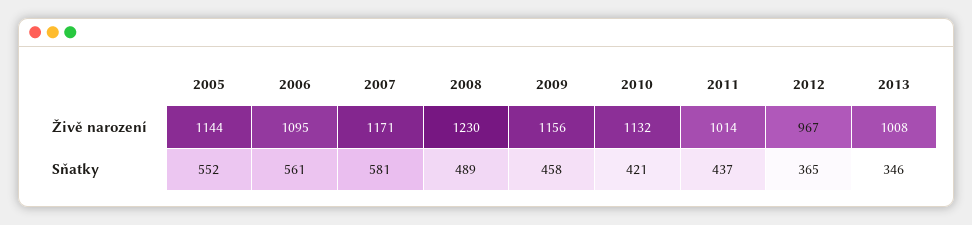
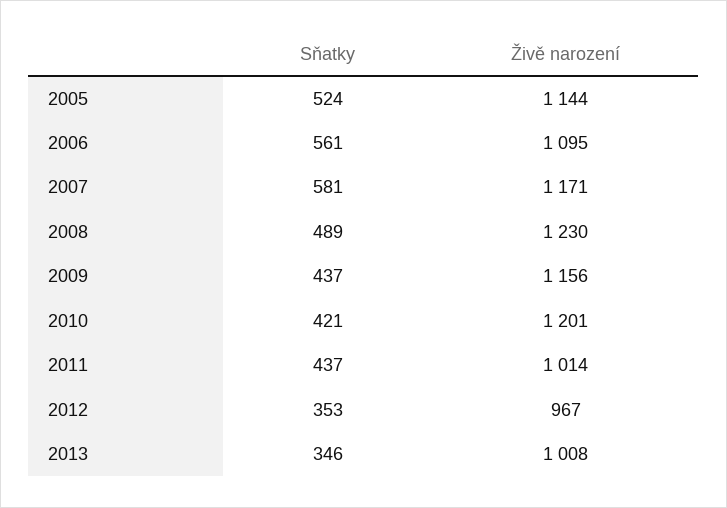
  {
    "2005": {
      "Živě narození": 1144,
-     "Sňatky": 552
+     "Sňatky": 524
    },
    "2006": {
      "Živě narození": 1095,
      "Sňatky": 561
    },
    "2007": {
      "Živě narození": 1171,
      "Sňatky": 581
    },
    "2008": {
      "Živě narození": 1230,
      "Sňatky": 489
    },
    "2009": {
      "Živě narození": 1156,
-     "Sňatky": 458
+     "Sňatky": 437
    },
    "2010": {
-     "Živě narození": 1132,
+     "Živě narození": 1201,
      "Sňatky": 421
    },
    "2011": {
      "Živě narození": 1014,
      "Sňatky": 437
    },
    "2012": {
      "Živě narození": 967,
-     "Sňatky": 365
+     "Sňatky": 353
    },
    "2013": {
      "Živě narození": 1008,
      "Sňatky": 346
    }
  }

